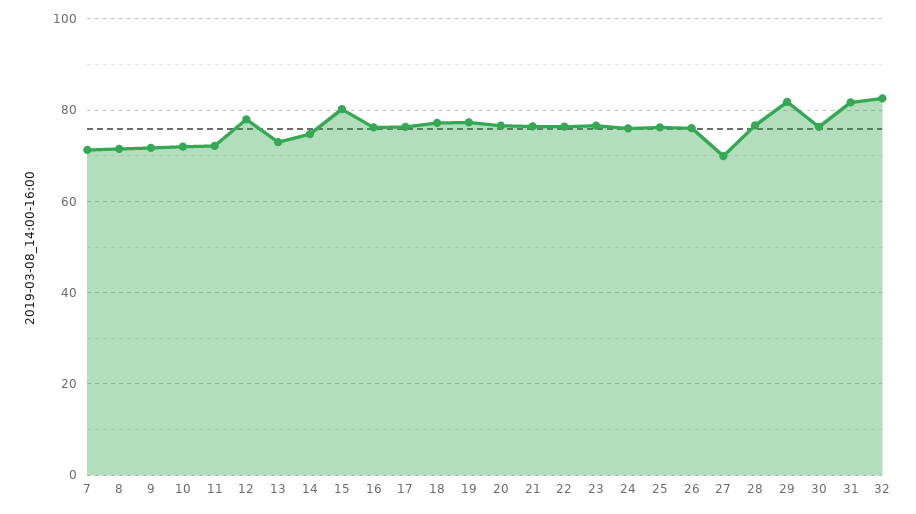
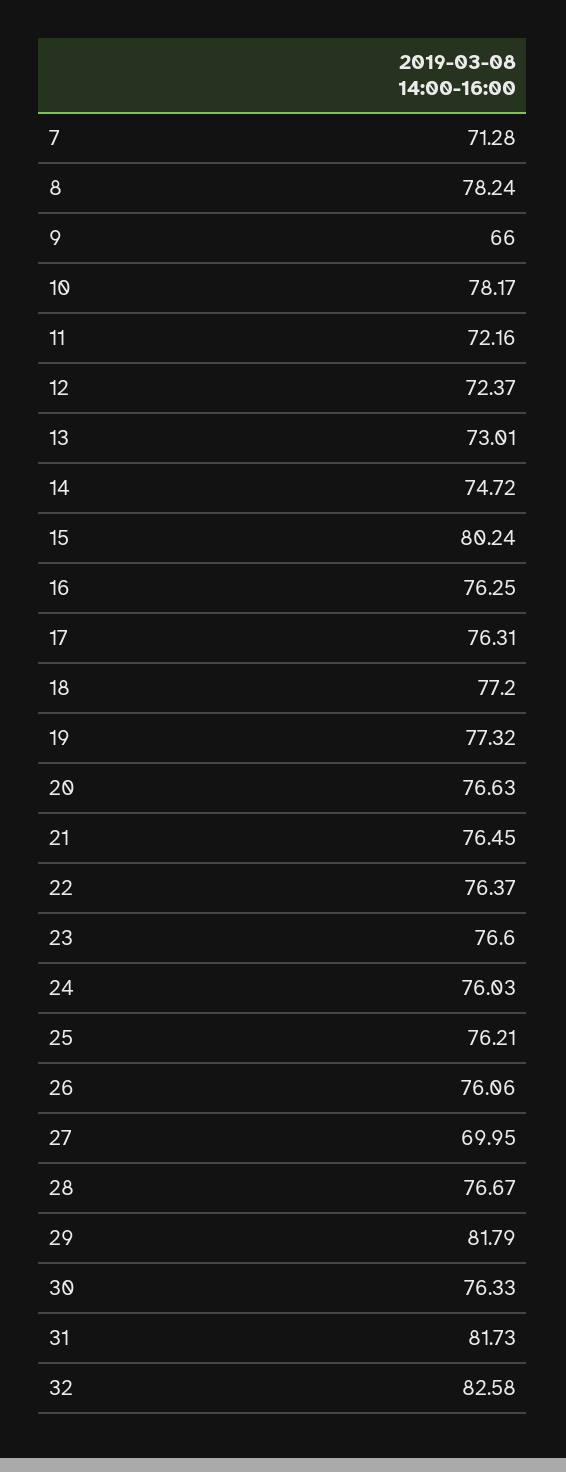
  {
    "7": 71.28,
-   "8": 72,
+   "8": 78.24,
-   "9": 72,
+   "9": 66,
-   "10": 72,
+   "10": 78.17,
    "11": 72.16,
-   "12": 78,
+   "12": 72.37,
    "13": 73.01,
    "14": 74.72,
    "15": 80.24,
    "16": 76.25,
    "17": 76.31,
    "18": 77.2,
    "19": 77.32,
    "20": 76.63,
    "21": 76.45,
    "22": 76.37,
    "23": 76.6,
    "24": 76.03,
    "25": 76.21,
    "26": 76.06,
    "27": 69.95,
    "28": 76.67,
    "29": 81.79,
    "30": 76.33,
    "31": 81.73,
    "32": 82.58
  }

